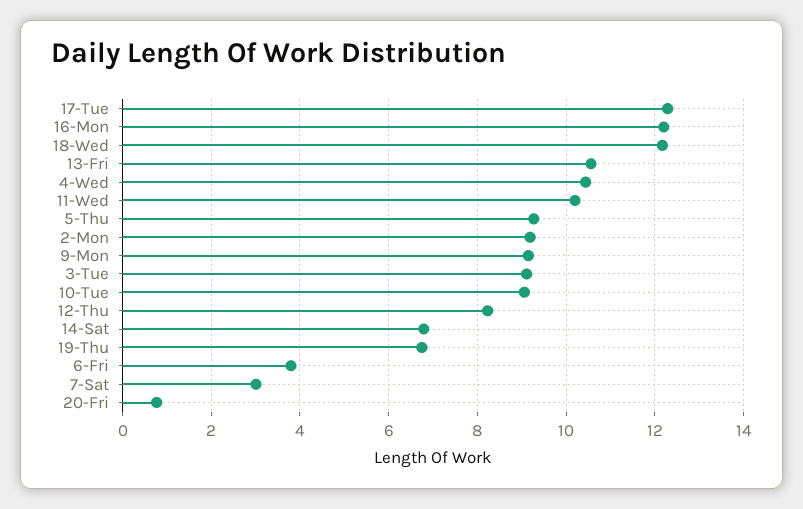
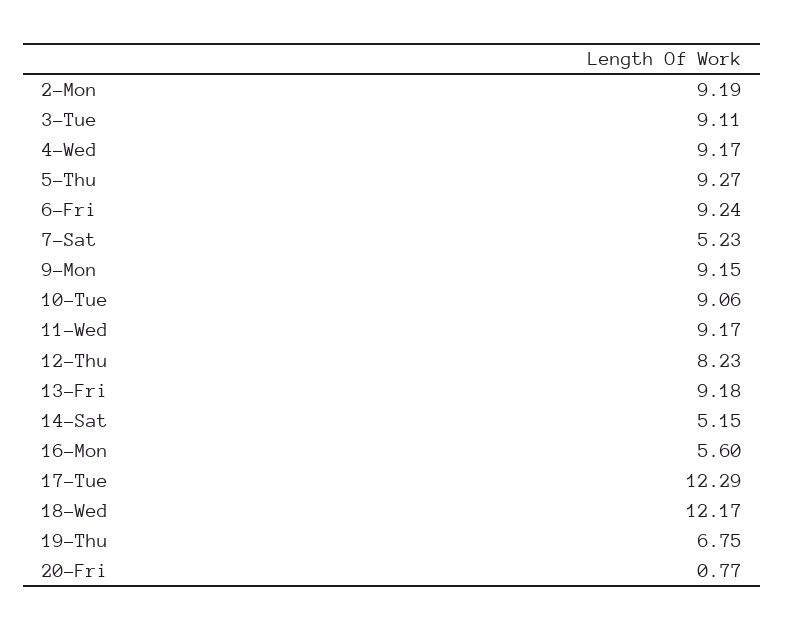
  {
    "17-Tue": 12.29,
-   "16-Mon": 12.2,
+   "16-Mon": 5.6,
    "18-Wed": 12.17,
-   "13-Fri": 10.6,
+   "13-Fri": 9.18,
-   "4-Wed": 10.4,
+   "4-Wed": 9.17,
-   "11-Wed": 10.2,
+   "11-Wed": 9.17,
    "5-Thu": 9.27,
    "2-Mon": 9.19,
    "9-Mon": 9.15,
    "3-Tue": 9.11,
    "10-Tue": 9.06,
    "12-Thu": 8.23,
-   "14-Sat": 6.8,
+   "14-Sat": 5.15,
    "19-Thu": 6.75,
-   "6-Fri": 3.8,
+   "6-Fri": 9.24,
-   "7-Sat": 3,
+   "7-Sat": 5.23,
    "20-Fri": 0.77
  }

